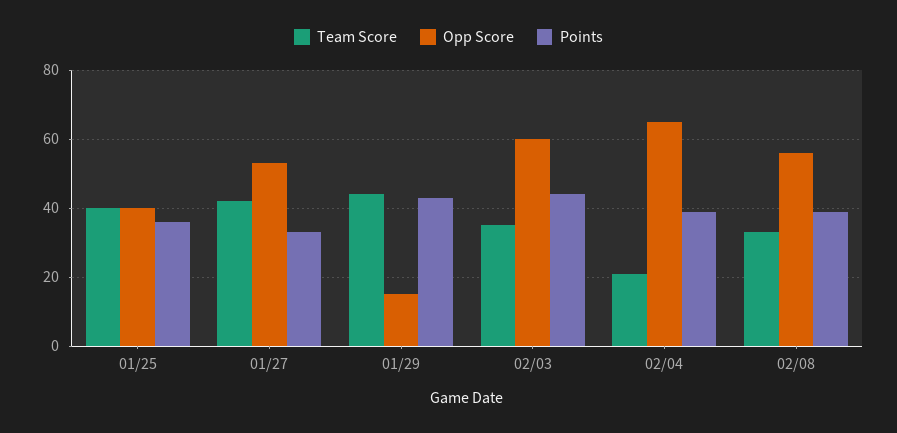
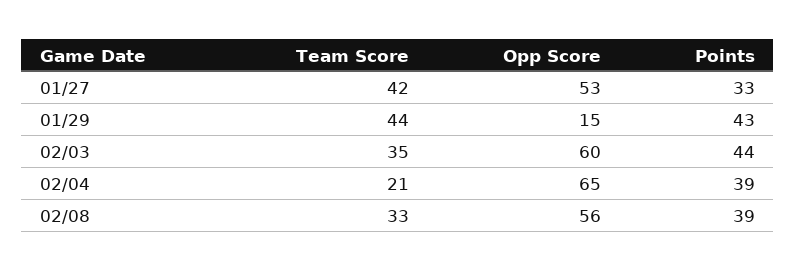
  {
    "Team Score": {
-     "01/25": 40,
      "01/27": 42,
      "01/29": 44,
      "02/03": 35,
      "02/04": 21,
      "02/08": 33
    },
    "Opp Score": {
-     "01/25": 40,
      "01/27": 53,
      "01/29": 15,
      "02/03": 60,
      "02/04": 65,
      "02/08": 56
    },
    "Points": {
-     "01/25": 35,
      "01/27": 33,
      "01/29": 43,
      "02/03": 44,
      "02/04": 39,
      "02/08": 39
    }
  }

